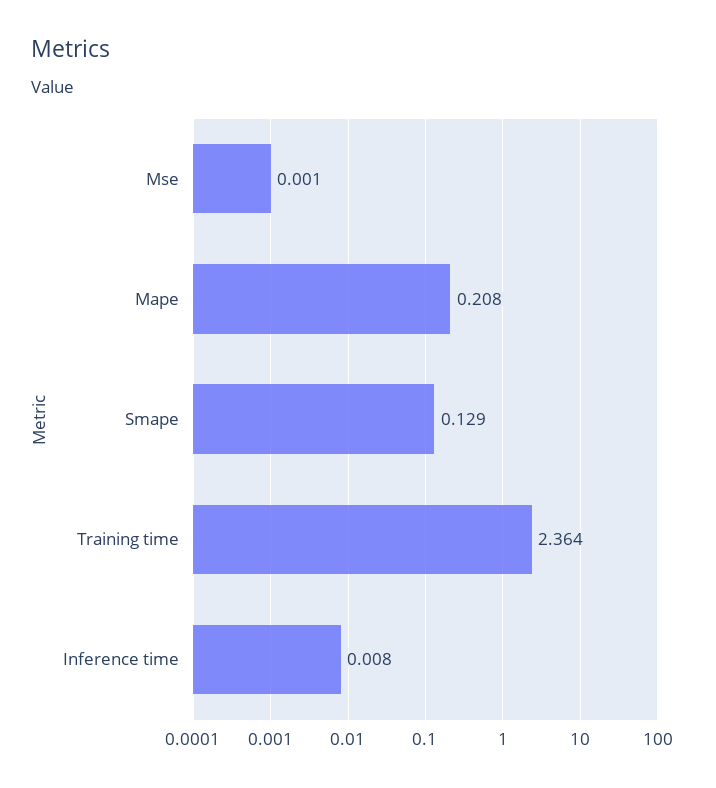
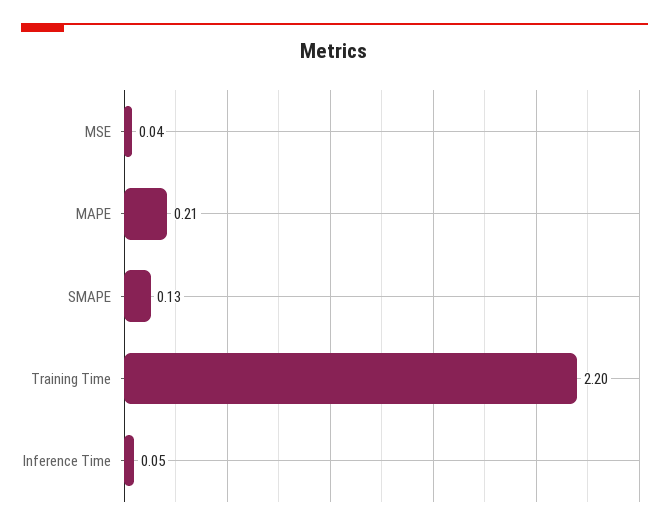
  {
-   "Mse": 0.001,
+   "Mse": 0.04,
    "Mape": 0.208,
    "Smape": 0.129,
-   "Training time": 2.364,
+   "Training time": 2.2,
-   "Inference time": 0.008
+   "Inference time": 0.05
  }

